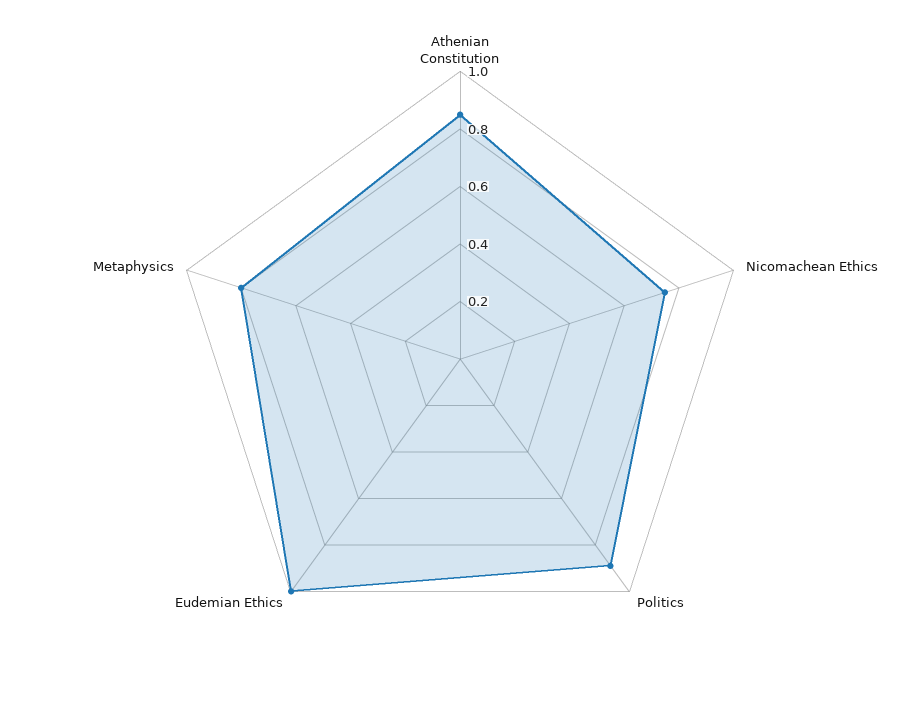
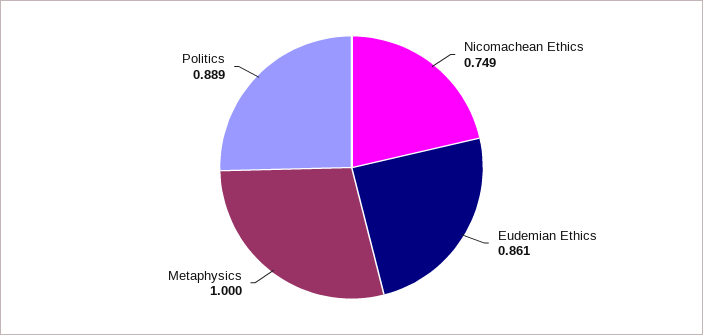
  {
-   "Athenian Constitution": 0.85,
    "Nicomachean Ethics": 0.749,
    "Politics": 0.889,
-   "Eudemian Ethics": 1,
+   "Eudemian Ethics": 0.861,
-   "Metaphysics": 0.8
+   "Metaphysics": 1
  }

